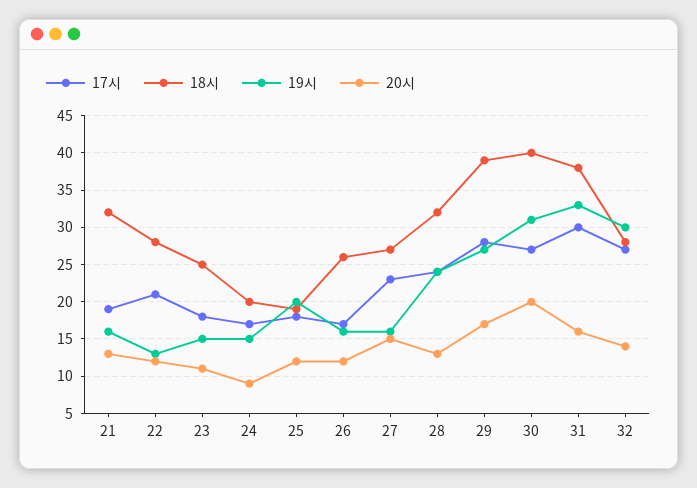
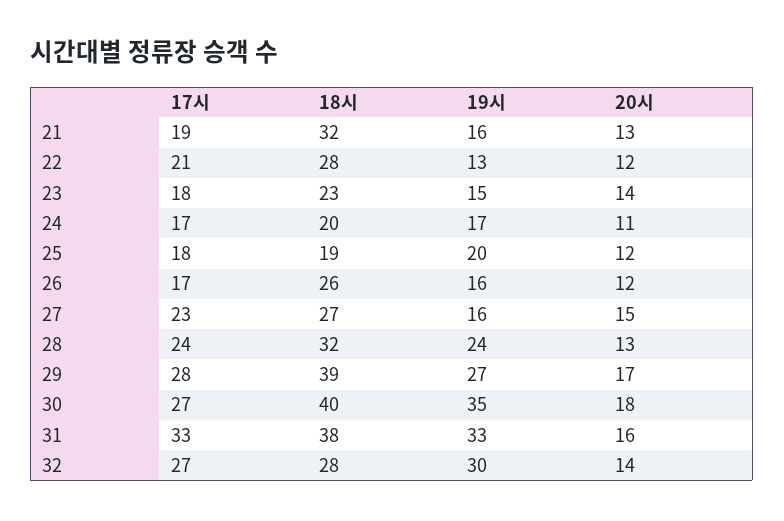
  {
    "17시": {
      "21": 19,
      "22": 21,
      "23": 18,
      "24": 17,
      "25": 18,
      "26": 17,
      "27": 23,
      "28": 24,
      "29": 28,
      "30": 27,
-     "31": 30,
+     "31": 33,
      "32": 27
    },
    "18시": {
      "21": 32,
      "22": 28,
-     "23": 25,
+     "23": 23,
      "24": 20,
      "25": 19,
      "26": 26,
      "27": 27,
      "28": 32,
      "29": 39,
      "30": 40,
      "31": 38,
      "32": 28
    },
    "19시": {
      "21": 16,
      "22": 13,
      "23": 15,
-     "24": 15,
+     "24": 17,
      "25": 20,
      "26": 16,
      "27": 16,
      "28": 24,
      "29": 27,
-     "30": 31,
+     "30": 35,
      "31": 33,
      "32": 30
    },
    "20시": {
      "21": 13,
      "22": 12,
-     "23": 11,
+     "23": 14,
-     "24": 9,
+     "24": 11,
      "25": 12,
      "26": 12,
      "27": 15,
      "28": 13,
      "29": 17,
-     "30": 20,
+     "30": 18,
      "31": 16,
      "32": 14
    }
  }

